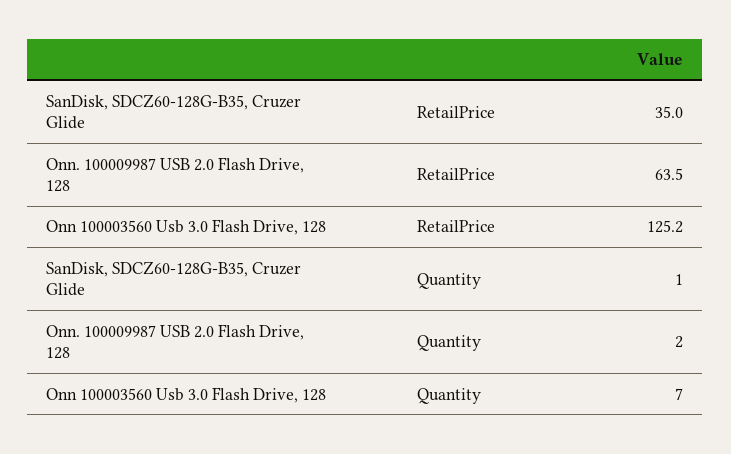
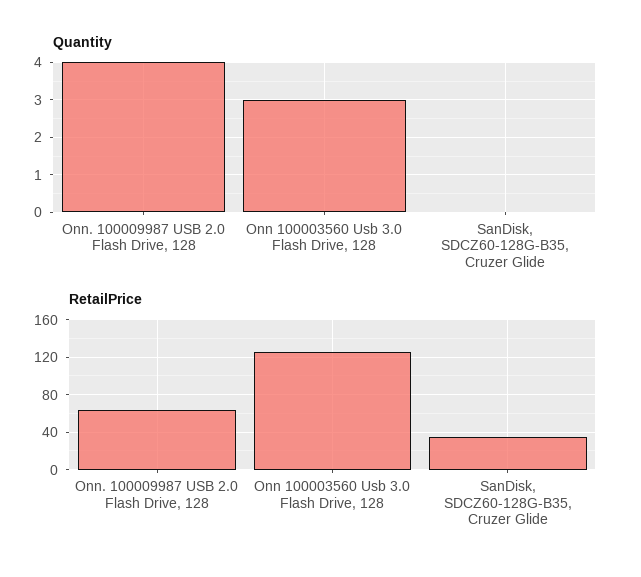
  {
    "RetailPrice": {
      "SanDisk, SDCZ60-128G-B35, Cruzer Glide": 35,
      "Onn. 100009987 USB 2.0 Flash Drive, 128": 63.5,
      "Onn 100003560 Usb 3.0 Flash Drive, 128": 125.2
    },
    "Quantity": {
-     "SanDisk, SDCZ60-128G-B35, Cruzer Glide": 1,
+     "SanDisk, SDCZ60-128G-B35, Cruzer Glide": 0,
-     "Onn. 100009987 USB 2.0 Flash Drive, 128": 2,
+     "Onn. 100009987 USB 2.0 Flash Drive, 128": 4,
-     "Onn 100003560 Usb 3.0 Flash Drive, 128": 7
+     "Onn 100003560 Usb 3.0 Flash Drive, 128": 3
    }
  }

